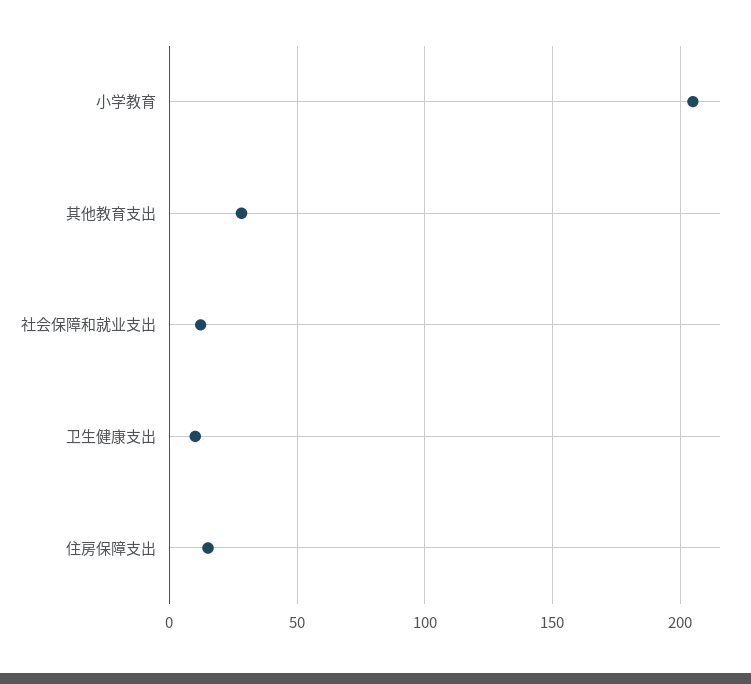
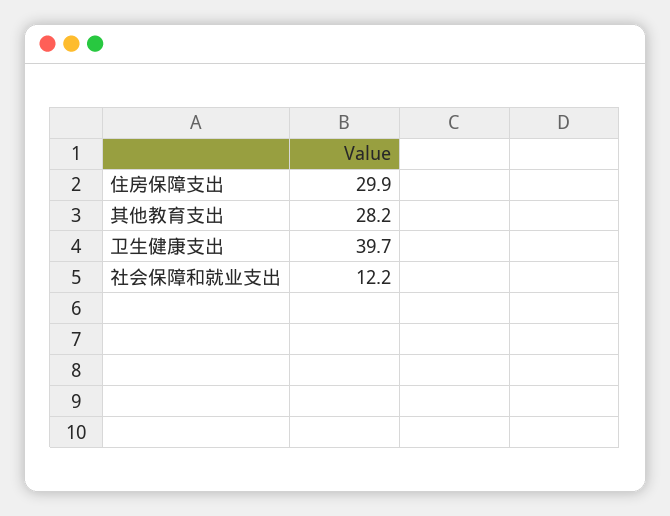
  {
-   "小学教育": 205,
    "其他教育支出": 28.2,
    "社会保障和就业支出": 12.2,
-   "卫生健康支出": 10,
+   "卫生健康支出": 39.7,
-   "住房保障支出": 15
+   "住房保障支出": 29.9
  }

